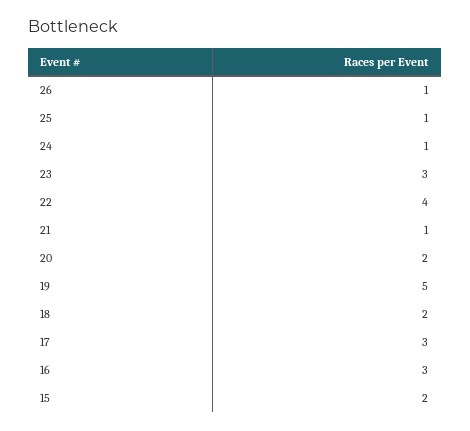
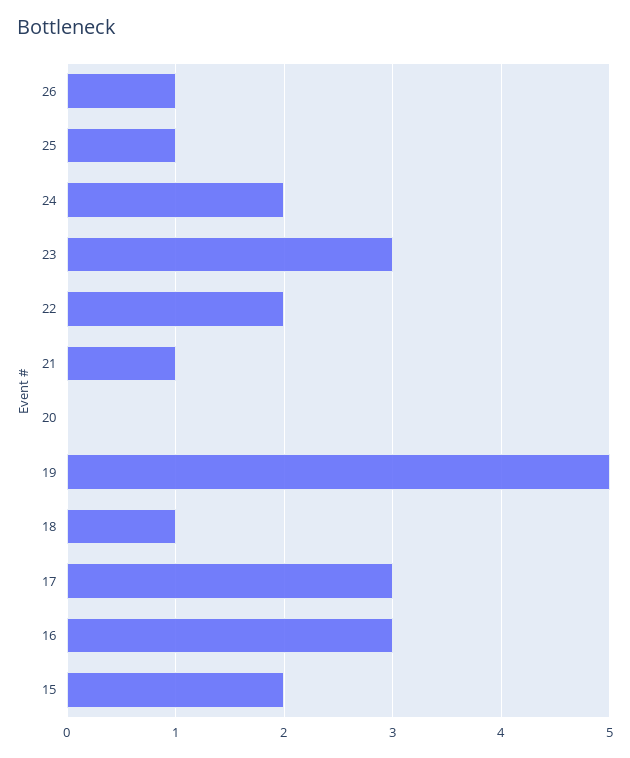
  {
    "26": 1,
    "25": 1,
-   "24": 1,
+   "24": 2,
    "23": 3,
-   "22": 4,
+   "22": 2,
    "21": 1,
-   "20": 2,
+   "20": 0,
    "19": 5,
-   "18": 2,
+   "18": 1,
    "17": 3,
    "16": 3,
    "15": 2
  }

